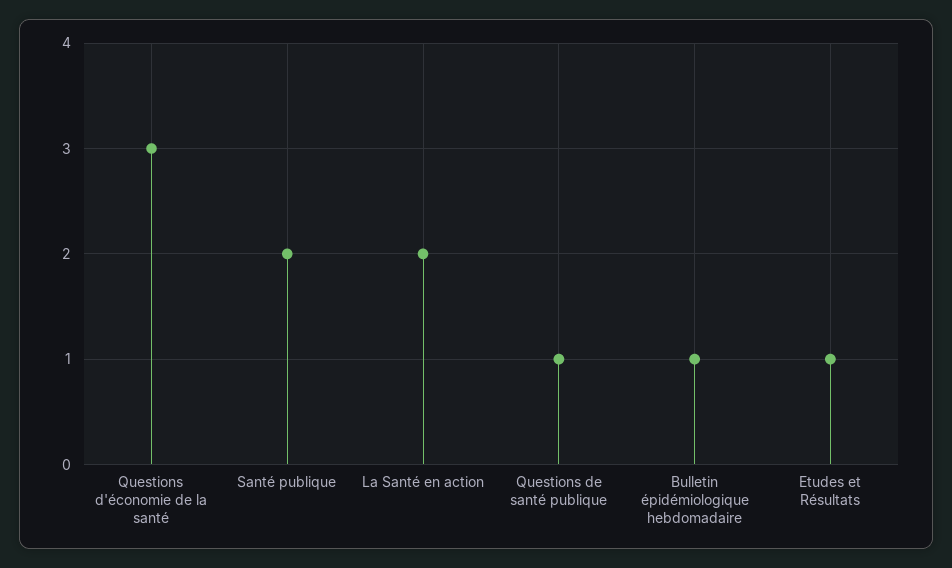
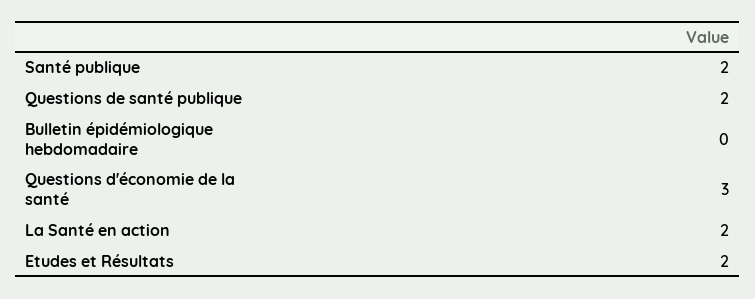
  {
    "Questions d'économie de la santé": 3,
    "Santé publique": 2,
    "La Santé en action": 2,
-   "Questions de santé publique": 1,
+   "Questions de santé publique": 2,
-   "Bulletin épidémiologique hebdomadaire": 1,
+   "Bulletin épidémiologique hebdomadaire": 0,
-   "Etudes et Résultats": 1
+   "Etudes et Résultats": 2
  }

